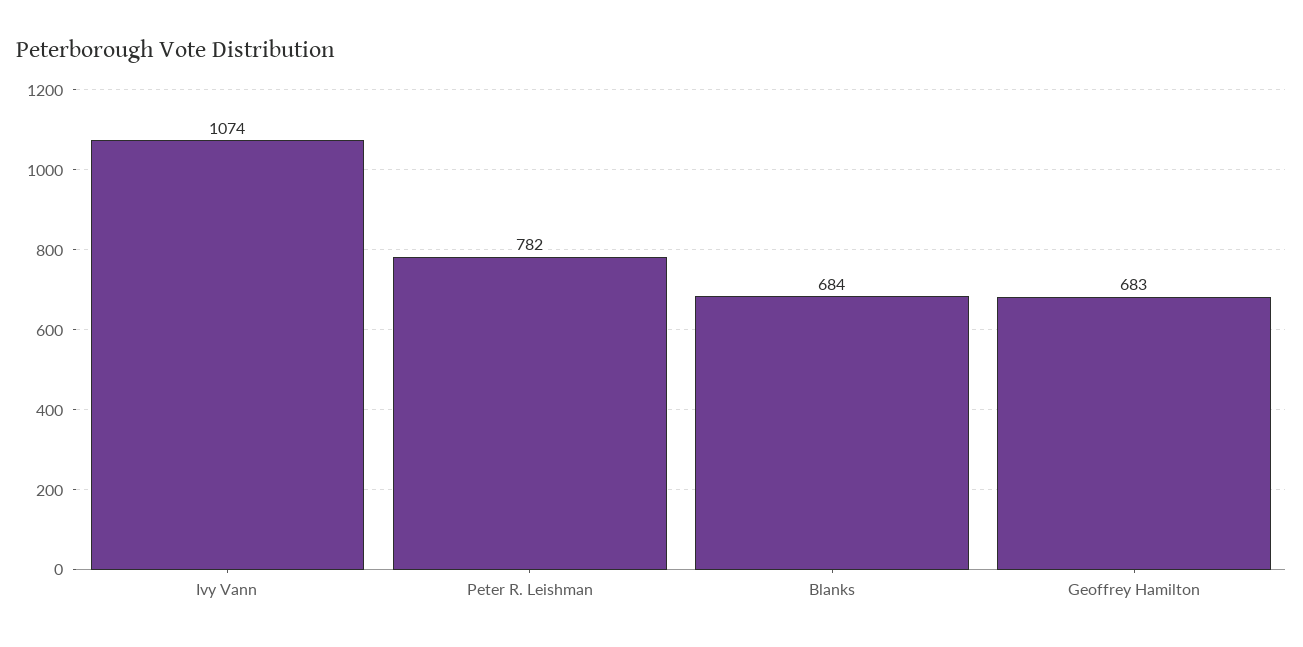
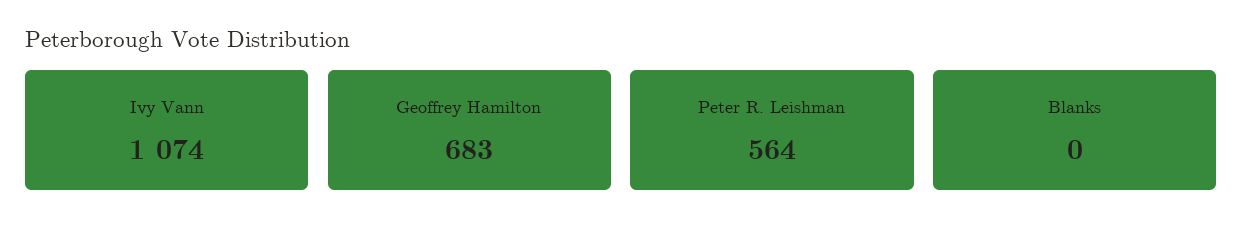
  {
    "Ivy Vann": 1074,
-   "Peter R. Leishman": 782,
+   "Peter R. Leishman": 564,
-   "Blanks": 684,
+   "Blanks": 0,
    "Geoffrey Hamilton": 683
  }

